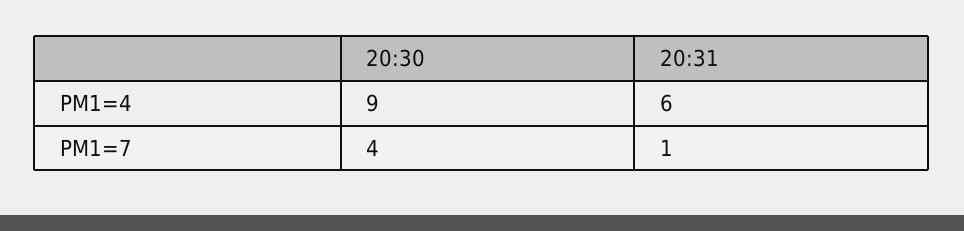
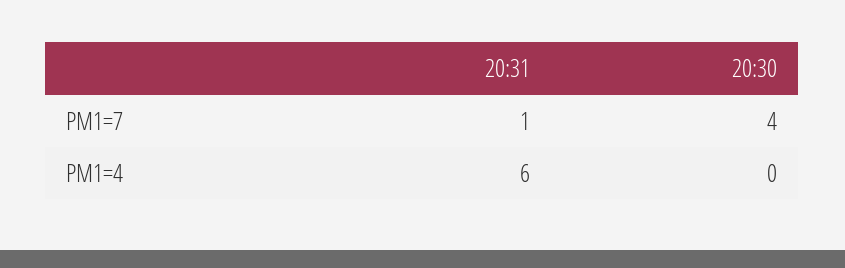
  {
    "20:30": {
-     "PM1=4": 9,
+     "PM1=4": 0,
      "PM1=7": 4
    },
    "20:31": {
      "PM1=4": 6,
      "PM1=7": 1
    }
  }

